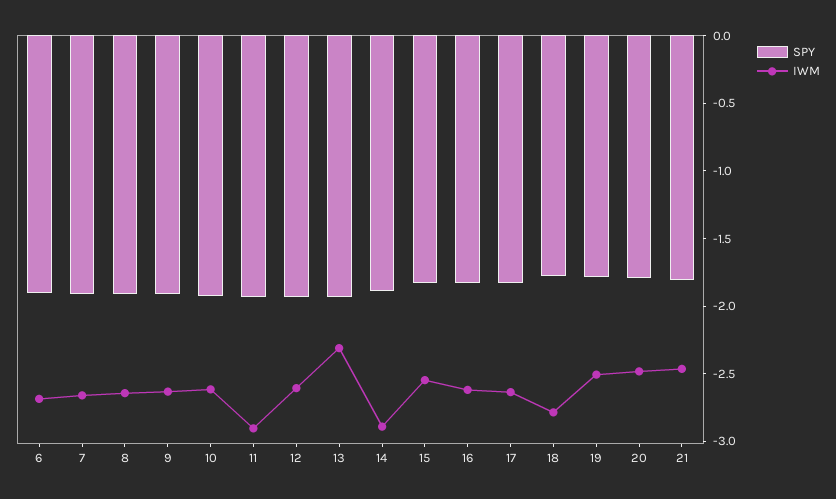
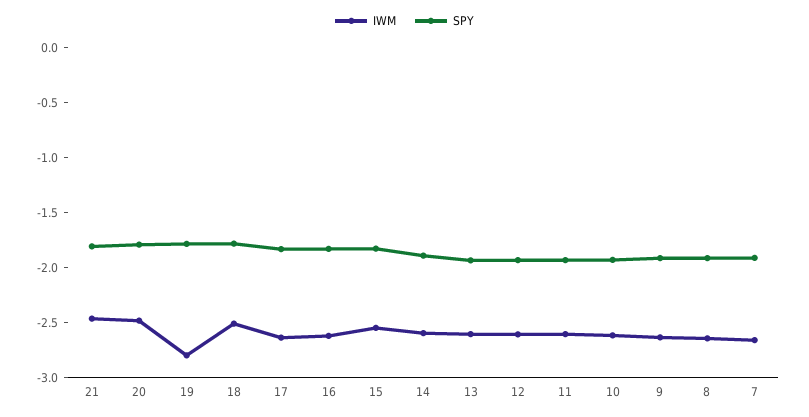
  {
    "SPY": {
-     "6": -1.9,
      "7": -1.9,
      "8": -1.9,
      "9": -1.9,
      "10": -1.9,
      "11": -1.9,
      "12": -1.9,
      "13": -1.9,
      "14": -1.9,
      "15": -1.8,
      "16": -1.8,
      "17": -1.8,
      "18": -1.8,
      "19": -1.8,
      "20": -1.8,
      "21": -1.8
    },
    "IWM": {
-     "6": -2.7,
      "7": -2.7,
      "8": -2.6,
      "9": -2.6,
      "10": -2.6,
-     "11": -2.9,
+     "11": -2.6,
      "12": -2.6,
-     "13": -2.3,
+     "13": -2.6,
-     "14": -2.9,
+     "14": -2.6,
      "15": -2.5,
      "16": -2.6,
      "17": -2.6,
-     "18": -2.8,
+     "18": -2.5,
-     "19": -2.5,
+     "19": -2.8,
      "20": -2.5,
      "21": -2.5
    }
  }

